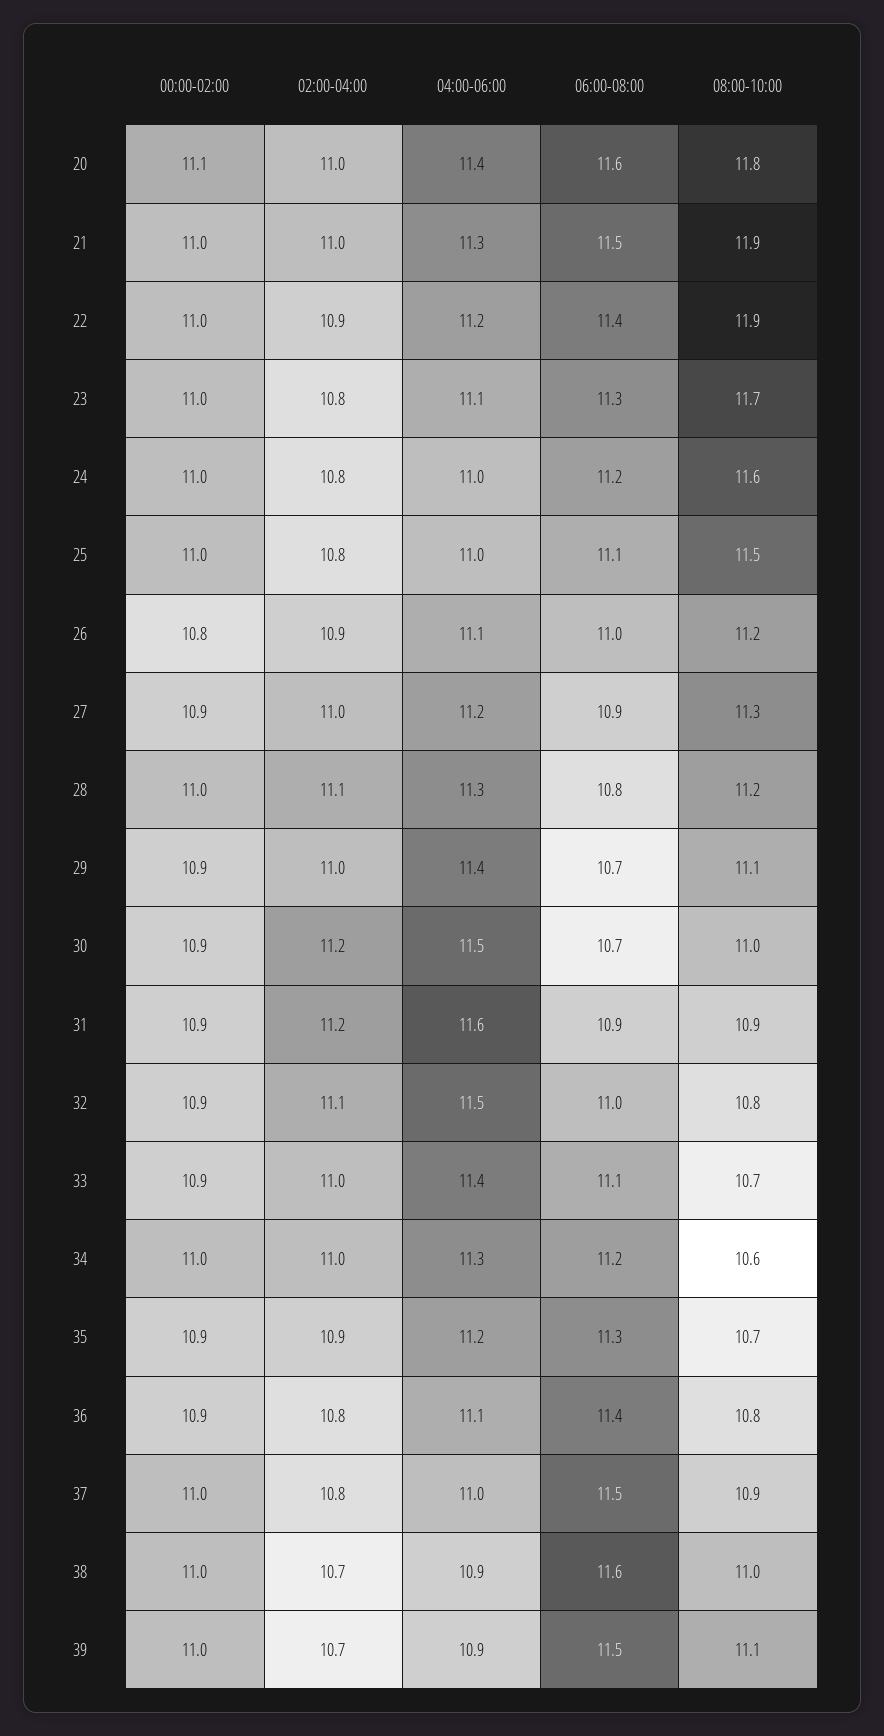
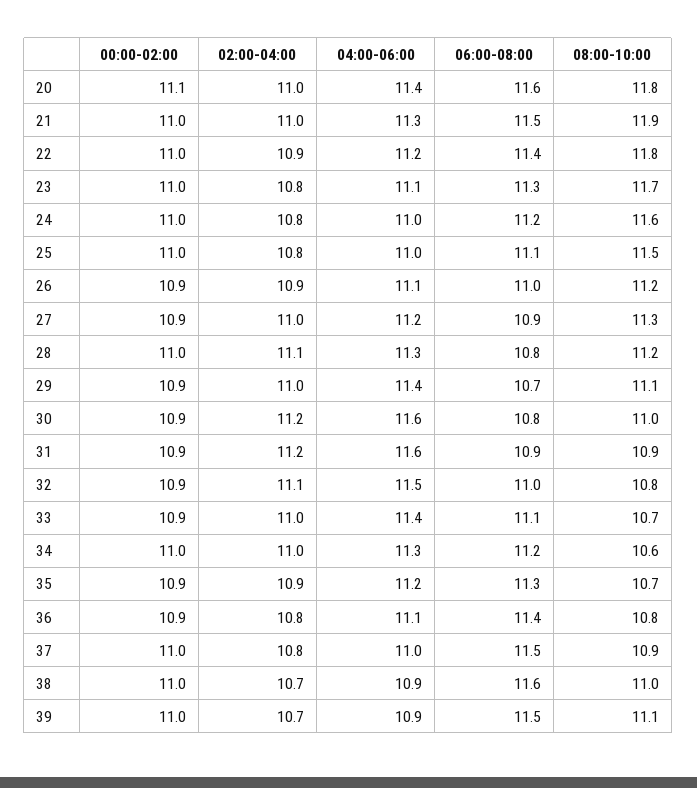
  {
    "00:00-02:00": {
      "20": 11.1,
      "21": 11,
      "22": 11,
      "23": 11,
      "24": 11,
      "25": 11,
-     "26": 10.8,
+     "26": 10.9,
      "27": 10.9,
      "28": 11,
      "29": 10.9,
      "30": 10.9,
      "31": 10.9,
      "32": 10.9,
      "33": 10.9,
      "34": 11,
      "35": 10.9,
      "36": 10.9,
      "37": 11,
      "38": 11,
      "39": 11
    },
    "02:00-04:00": {
      "20": 11,
      "21": 11,
      "22": 10.9,
      "23": 10.8,
      "24": 10.8,
      "25": 10.8,
      "26": 10.9,
      "27": 11,
      "28": 11.1,
      "29": 11,
      "30": 11.2,
      "31": 11.2,
      "32": 11.1,
      "33": 11,
      "34": 11,
      "35": 10.9,
      "36": 10.8,
      "37": 10.8,
      "38": 10.7,
      "39": 10.7
    },
    "04:00-06:00": {
      "20": 11.4,
      "21": 11.3,
      "22": 11.2,
      "23": 11.1,
      "24": 11,
      "25": 11,
      "26": 11.1,
      "27": 11.2,
      "28": 11.3,
      "29": 11.4,
-     "30": 11.5,
+     "30": 11.6,
      "31": 11.6,
      "32": 11.5,
      "33": 11.4,
      "34": 11.3,
      "35": 11.2,
      "36": 11.1,
      "37": 11,
      "38": 10.9,
      "39": 10.9
    },
    "06:00-08:00": {
      "20": 11.6,
      "21": 11.5,
      "22": 11.4,
      "23": 11.3,
      "24": 11.2,
      "25": 11.1,
      "26": 11,
      "27": 10.9,
      "28": 10.8,
      "29": 10.7,
-     "30": 10.7,
+     "30": 10.8,
      "31": 10.9,
      "32": 11,
      "33": 11.1,
      "34": 11.2,
      "35": 11.3,
      "36": 11.4,
      "37": 11.5,
      "38": 11.6,
      "39": 11.5
    },
    "08:00-10:00": {
      "20": 11.8,
      "21": 11.9,
-     "22": 11.9,
+     "22": 11.8,
      "23": 11.7,
      "24": 11.6,
      "25": 11.5,
      "26": 11.2,
      "27": 11.3,
      "28": 11.2,
      "29": 11.1,
      "30": 11,
      "31": 10.9,
      "32": 10.8,
      "33": 10.7,
      "34": 10.6,
      "35": 10.7,
      "36": 10.8,
      "37": 10.9,
      "38": 11,
      "39": 11.1
    }
  }

